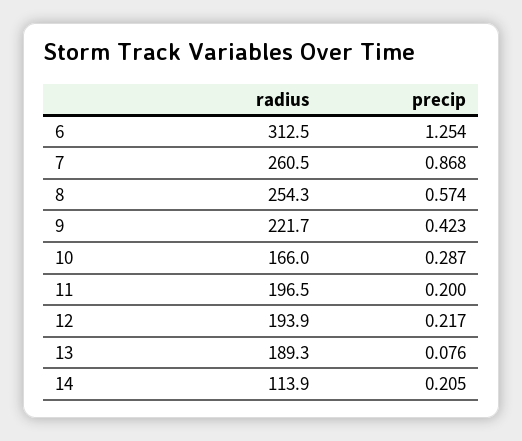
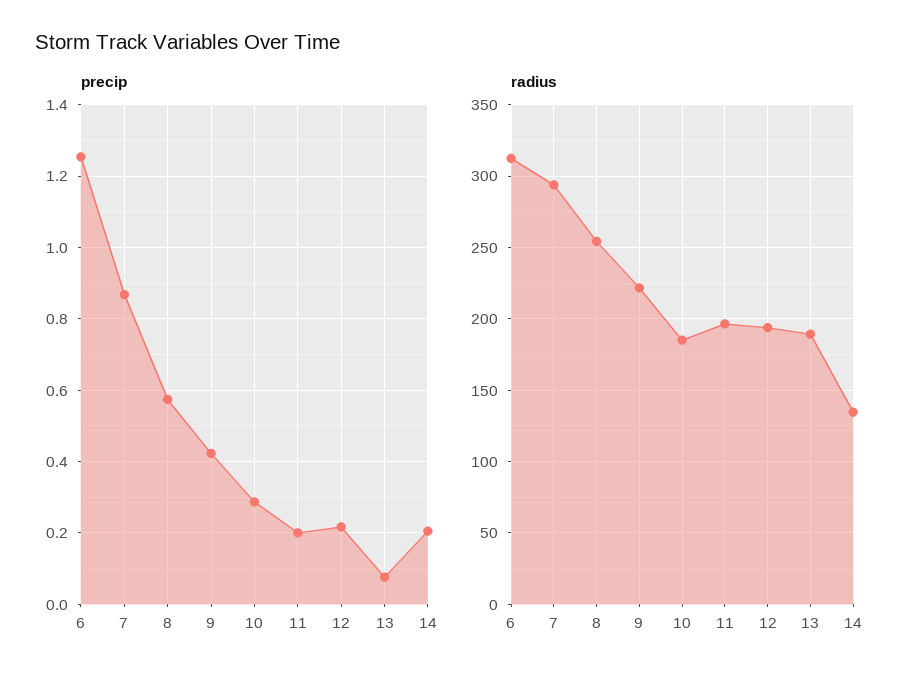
  {
    "radius": {
      "6": 312.5,
-     "7": 260.5,
+     "7": 295,
      "8": 254.3,
      "9": 221.7,
-     "10": 166,
+     "10": 185,
      "11": 196.5,
      "12": 193.9,
      "13": 189.3,
-     "14": 113.9
+     "14": 135
    },
    "precip": {
      "6": 1.254,
      "7": 0.868,
      "8": 0.574,
      "9": 0.423,
      "10": 0.287,
      "11": 0.2,
      "12": 0.217,
      "13": 0.076,
      "14": 0.205
    }
  }

